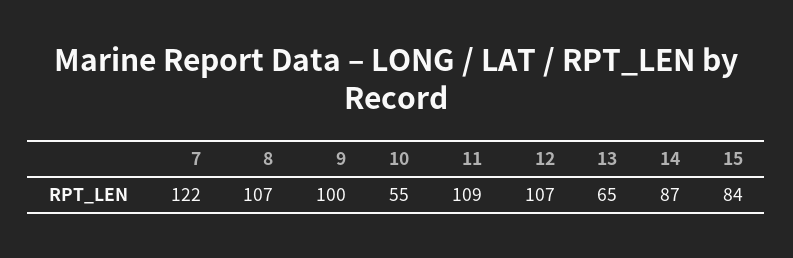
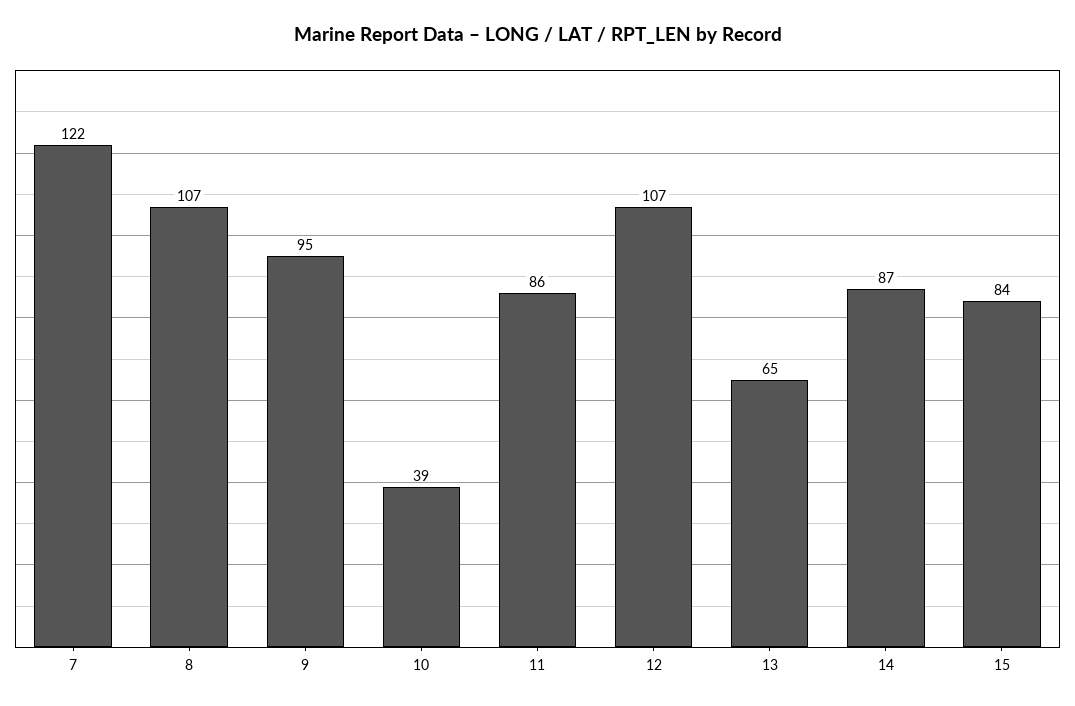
  {
    "7": 122,
    "8": 107,
-   "9": 100,
+   "9": 95,
-   "10": 55,
+   "10": 39,
-   "11": 109,
+   "11": 86,
    "12": 107,
    "13": 65,
    "14": 87,
    "15": 84
  }

